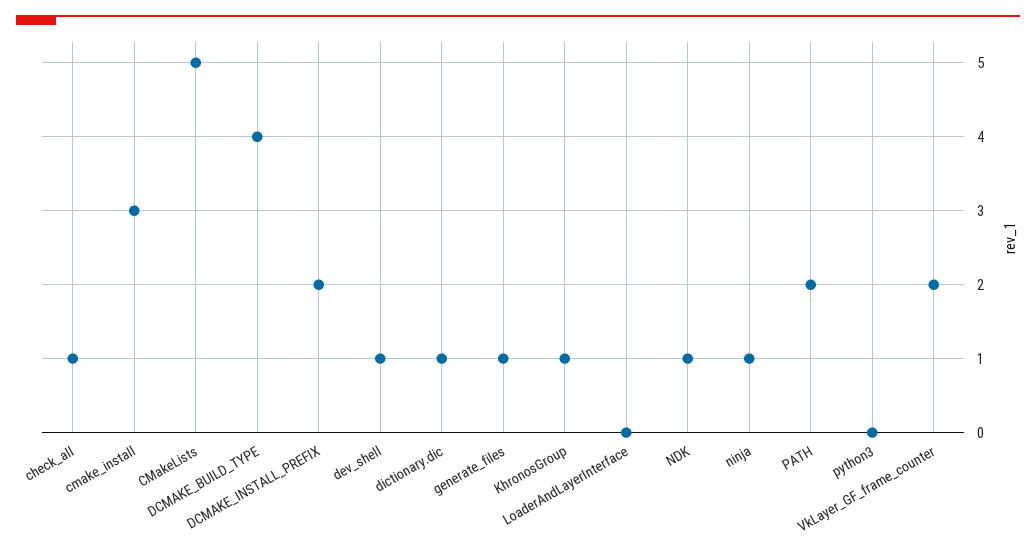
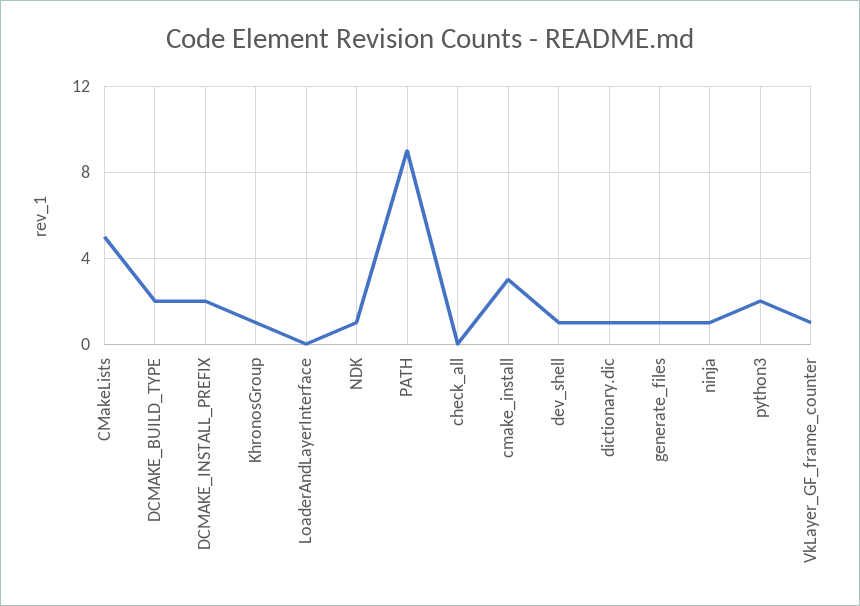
  {
-   "check_all": 1,
+   "check_all": 0,
    "cmake_install": 3,
    "CMakeLists": 5,
-   "DCMAKE_BUILD_TYPE": 4,
+   "DCMAKE_BUILD_TYPE": 2,
    "DCMAKE_INSTALL_PREFIX": 2,
    "dev_shell": 1,
    "dictionary.dic": 1,
    "generate_files": 1,
    "KhronosGroup": 1,
    "LoaderAndLayerInterface": 0,
    "NDK": 1,
    "ninja": 1,
-   "PATH": 2,
+   "PATH": 9,
-   "python3": 0,
+   "python3": 2,
-   "VkLayer_GF_frame_counter": 2
+   "VkLayer_GF_frame_counter": 1
  }

